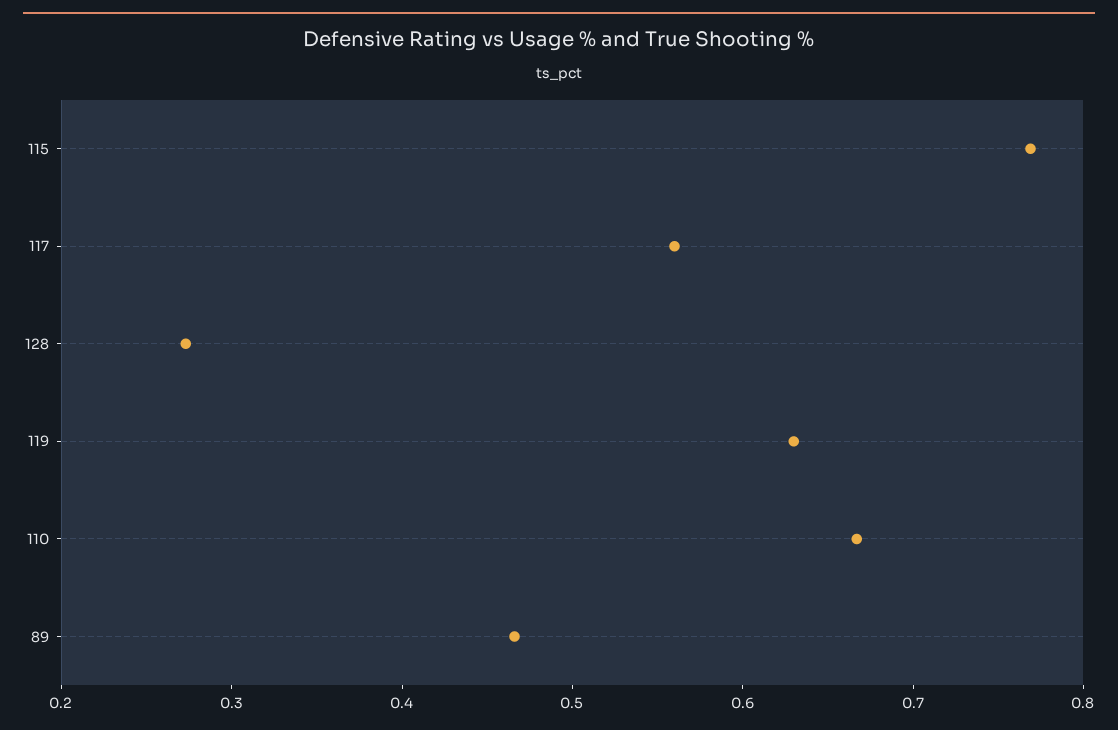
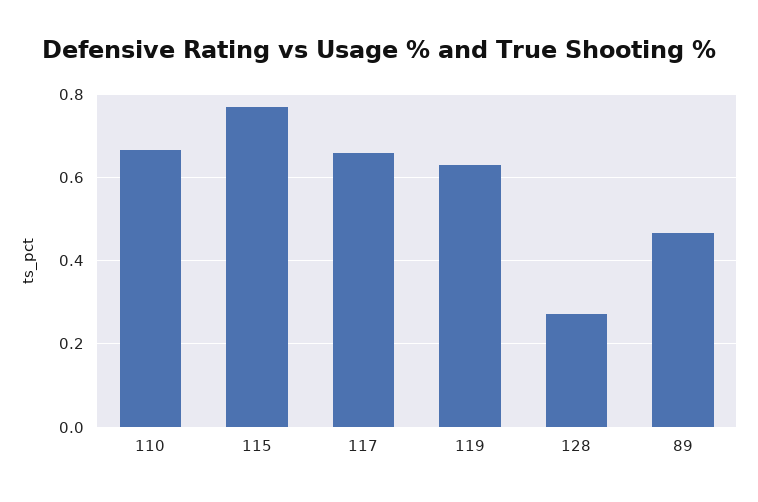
  {
    "115": 0.76,
-   "117": 0.56,
+   "117": 0.66,
    "128": 0.28,
    "119": 0.64,
    "110": 0.66,
    "89": 0.46
  }

